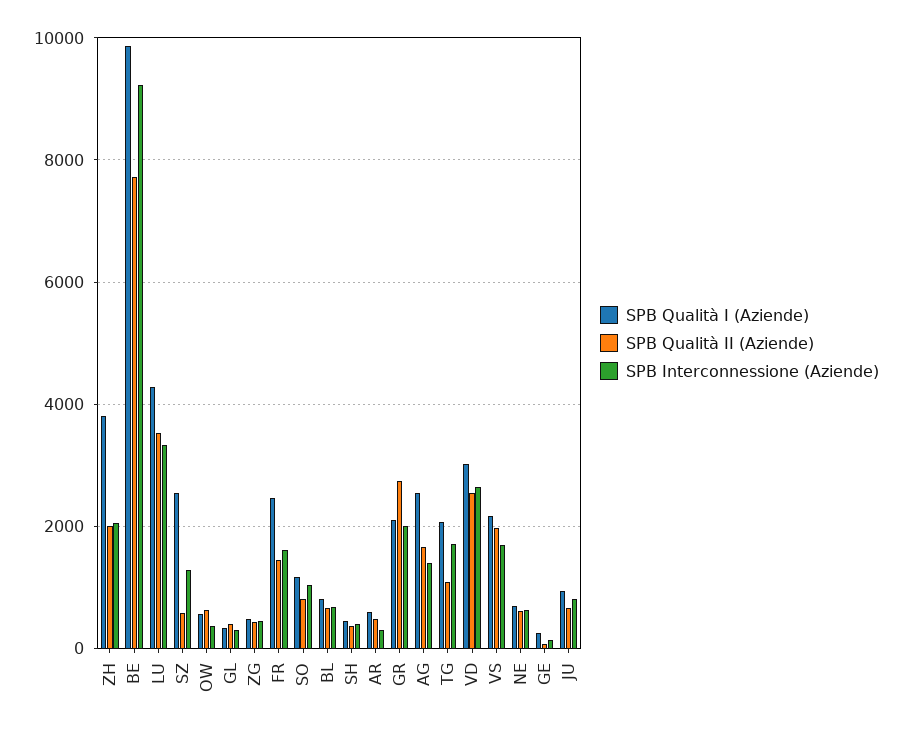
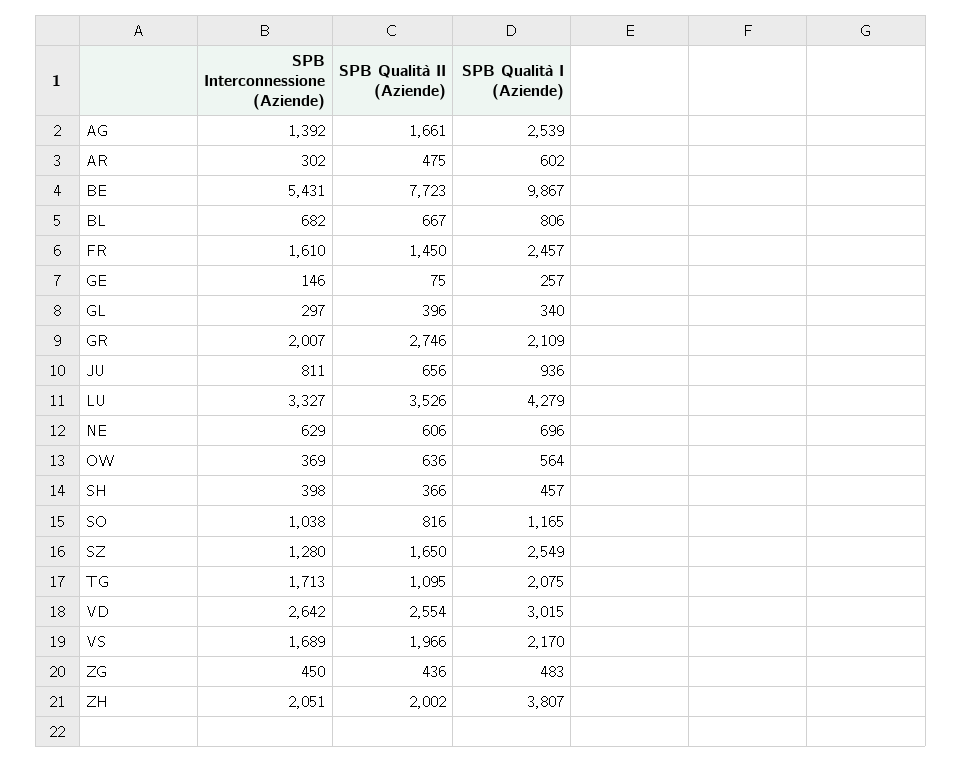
  {
    "SPB Qualità I (Aziende)": {
      "ZH": 3807,
      "BE": 9867,
      "LU": 4279,
      "SZ": 2549,
      "OW": 564,
      "GL": 340,
      "ZG": 483,
      "FR": 2457,
      "SO": 1165,
      "BL": 806,
      "SH": 457,
      "AR": 602,
      "GR": 2109,
      "AG": 2539,
      "TG": 2075,
      "VD": 3015,
      "VS": 2170,
      "NE": 696,
      "GE": 257,
      "JU": 936
    },
    "SPB Qualità II (Aziende)": {
      "ZH": 2002,
      "BE": 7723,
      "LU": 3526,
-     "SZ": 600,
+     "SZ": 1650,
      "OW": 636,
      "GL": 396,
      "ZG": 436,
      "FR": 1450,
      "SO": 816,
      "BL": 667,
      "SH": 366,
      "AR": 475,
      "GR": 2746,
      "AG": 1661,
      "TG": 1095,
      "VD": 2554,
      "VS": 1966,
      "NE": 606,
      "GE": 75,
      "JU": 656
    },
    "SPB Interconnessione (Aziende)": {
      "ZH": 2051,
-     "BE": 9200,
+     "BE": 5431,
      "LU": 3327,
      "SZ": 1280,
      "OW": 369,
      "GL": 297,
      "ZG": 450,
      "FR": 1610,
      "SO": 1038,
      "BL": 682,
      "SH": 398,
      "AR": 302,
      "GR": 2007,
      "AG": 1392,
      "TG": 1713,
      "VD": 2642,
      "VS": 1689,
      "NE": 629,
      "GE": 146,
      "JU": 811
    }
  }

